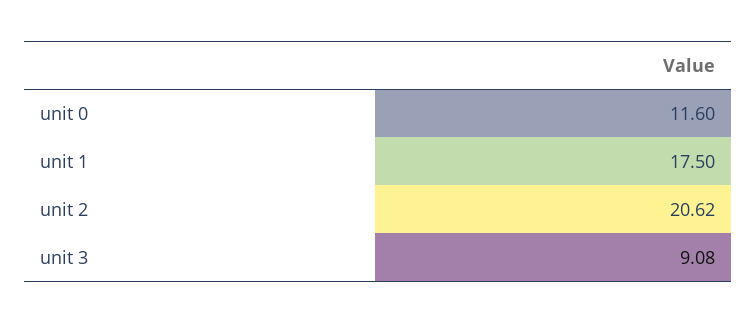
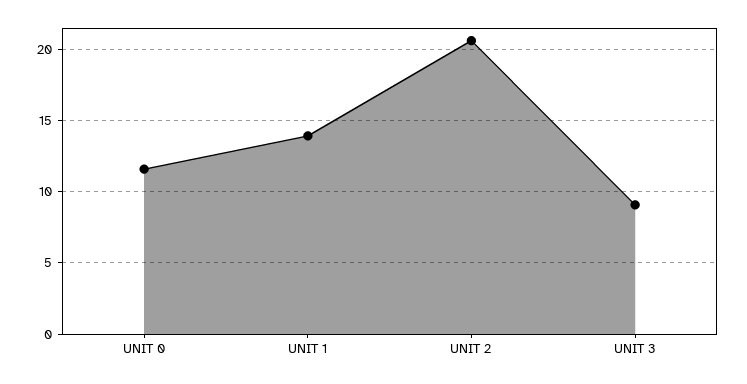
  {
    "unit 0": 11.6,
-   "unit 1": 17.5,
+   "unit 1": 14,
    "unit 2": 20.62,
    "unit 3": 9.08
  }

